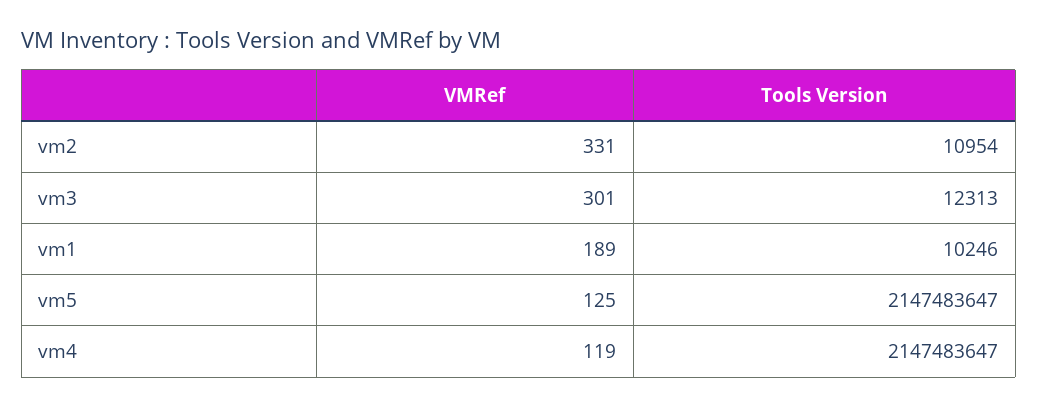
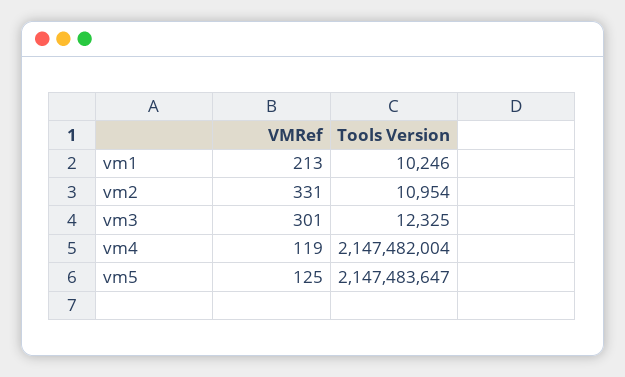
  {
    "VMRef": {
      "vm2": 331,
      "vm3": 301,
-     "vm1": 189,
+     "vm1": 213,
      "vm5": 125,
      "vm4": 119
    },
    "Tools Version": {
      "vm2": 10954,
-     "vm3": 12313,
+     "vm3": 12325,
      "vm1": 10246,
      "vm5": 2147483647,
-     "vm4": 2147483647
+     "vm4": 2147482004
    }
  }

